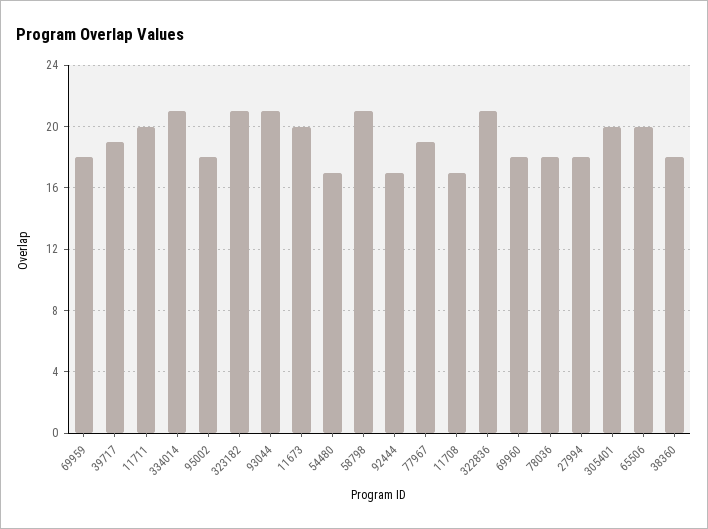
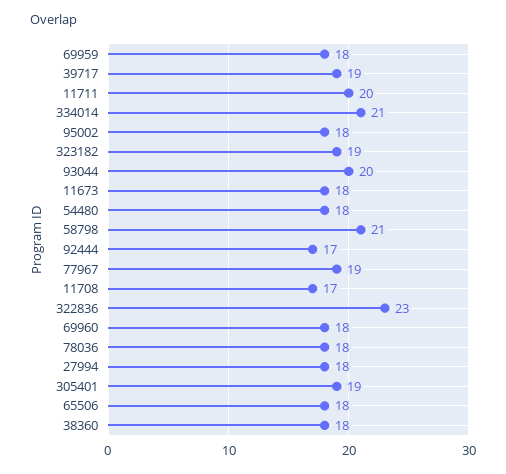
  {
    "69959": 18,
    "39717": 19,
    "11711": 20,
    "334014": 21,
    "95002": 18,
-   "323182": 21,
+   "323182": 19,
-   "93044": 21,
+   "93044": 20,
-   "11673": 20,
+   "11673": 18,
-   "54480": 17,
+   "54480": 18,
    "58798": 21,
    "92444": 17,
    "77967": 19,
    "11708": 17,
-   "322836": 21,
+   "322836": 23,
    "69960": 18,
    "78036": 18,
    "27994": 18,
-   "305401": 20,
+   "305401": 19,
-   "65506": 20,
+   "65506": 18,
    "38360": 18
  }

